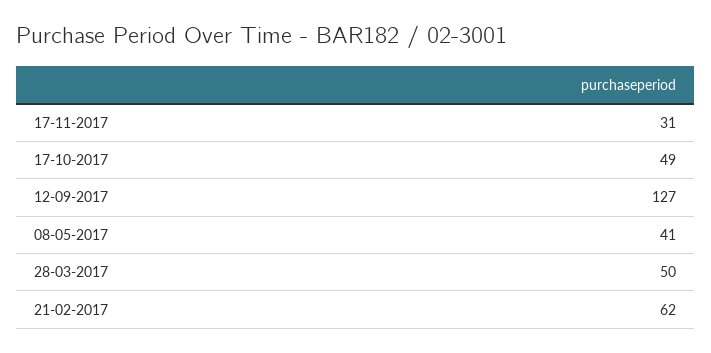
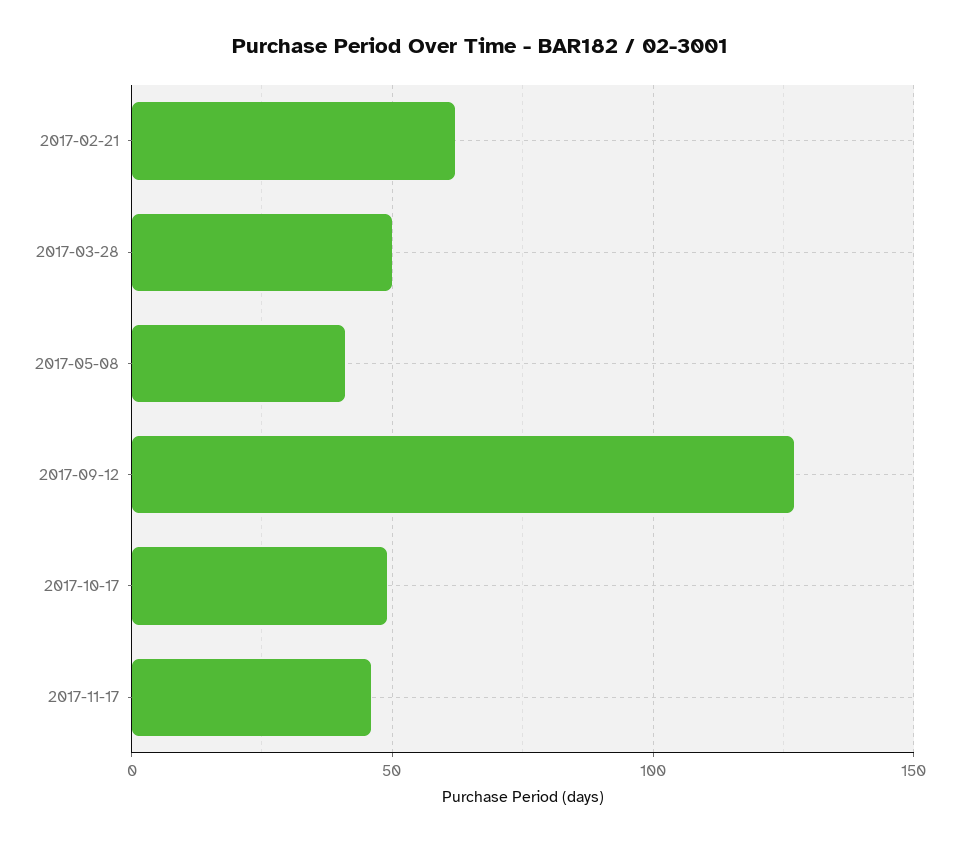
  {
-   "17-11-2017": 31,
+   "17-11-2017": 45,
    "17-10-2017": 49,
    "12-09-2017": 127,
    "08-05-2017": 41,
    "28-03-2017": 50,
    "21-02-2017": 62
  }

